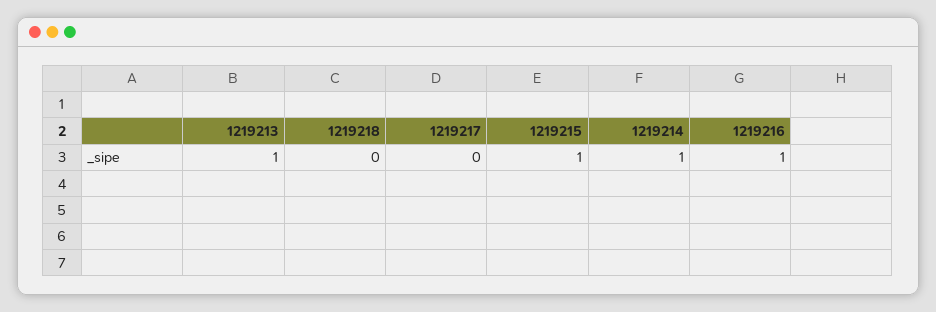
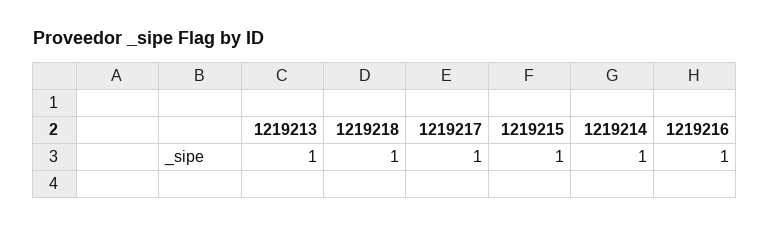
  {
    "1219213": 1,
-   "1219218": 0,
+   "1219218": 1,
-   "1219217": 0,
+   "1219217": 1,
    "1219215": 1,
    "1219214": 1,
    "1219216": 1
  }

